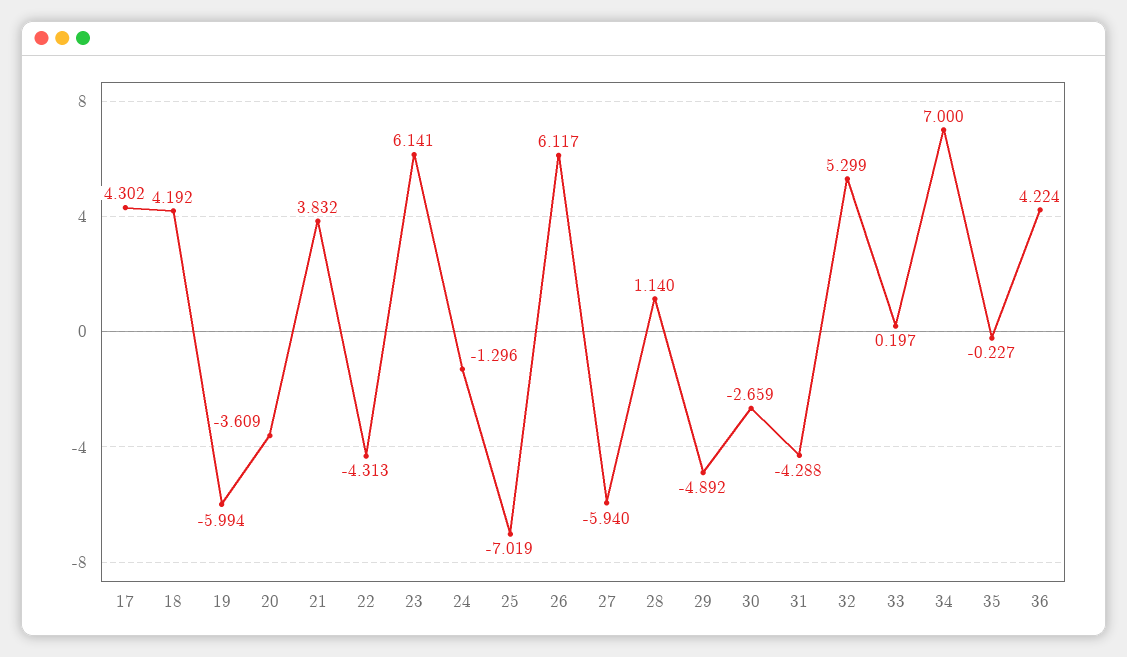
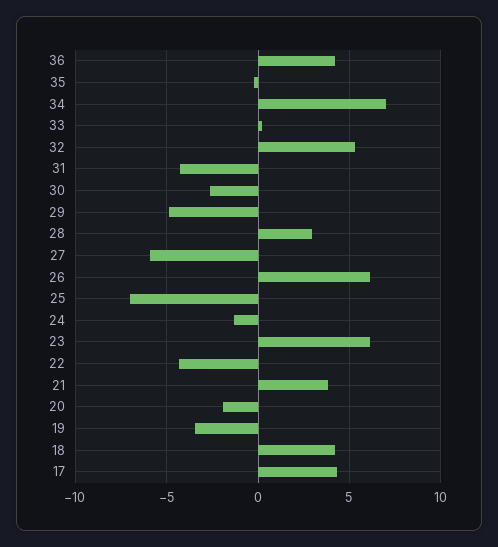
  {
    "17": 4.302,
    "18": 4.192,
-   "19": -5.994,
+   "19": -3.5,
-   "20": -3.609,
+   "20": -2,
    "21": 3.832,
    "22": -4.313,
    "23": 6.141,
    "24": -1.296,
    "25": -7.019,
    "26": 6.117,
    "27": -5.94,
-   "28": 1.14,
+   "28": 3,
    "29": -4.892,
    "30": -2.659,
    "31": -4.288,
    "32": 5.299,
    "33": 0.197,
    "34": 7,
    "35": -0.227,
    "36": 4.224
  }

